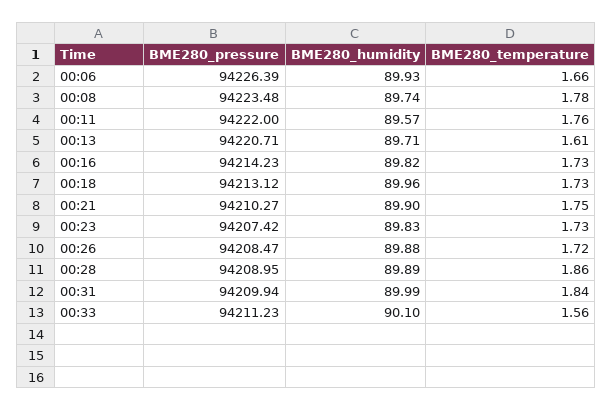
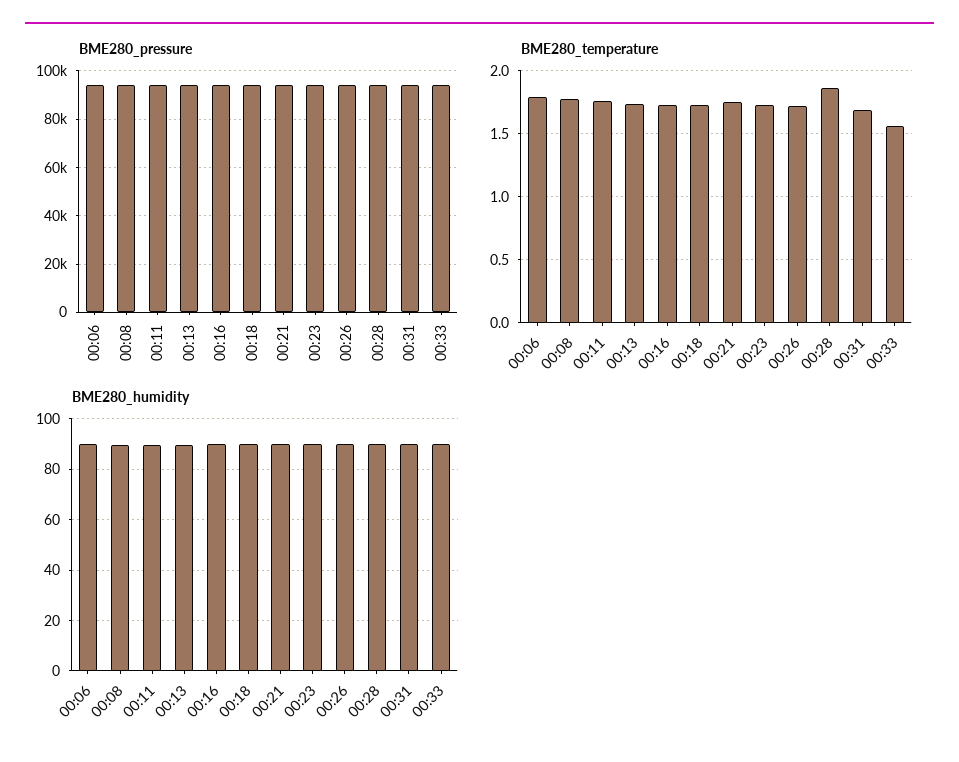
  {
    "BME280_pressure": {
      "00:06": 94226.39,
      "00:08": 94223.48,
      "00:11": 94222,
      "00:13": 94220.71,
      "00:16": 94214.23,
      "00:18": 94213.12,
      "00:21": 94210.27,
      "00:23": 94207.42,
      "00:26": 94208.47,
      "00:28": 94208.95,
      "00:31": 94209.94,
      "00:33": 94211.23
    },
    "BME280_humidity": {
      "00:06": 89.93,
      "00:08": 89.74,
      "00:11": 89.57,
      "00:13": 89.71,
      "00:16": 89.82,
      "00:18": 89.96,
      "00:21": 89.9,
      "00:23": 89.83,
      "00:26": 89.88,
      "00:28": 89.89,
      "00:31": 89.99,
      "00:33": 90.1
    },
    "BME280_temperature": {
-     "00:06": 1.66,
+     "00:06": 1.8,
      "00:08": 1.78,
      "00:11": 1.76,
-     "00:13": 1.61,
+     "00:13": 1.75,
      "00:16": 1.73,
      "00:18": 1.73,
      "00:21": 1.75,
      "00:23": 1.73,
      "00:26": 1.72,
      "00:28": 1.86,
-     "00:31": 1.84,
+     "00:31": 1.7,
      "00:33": 1.56
    }
  }

